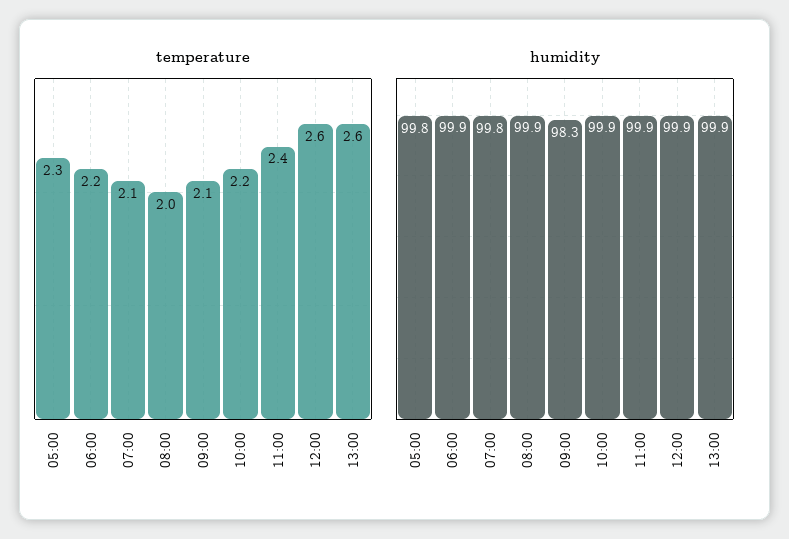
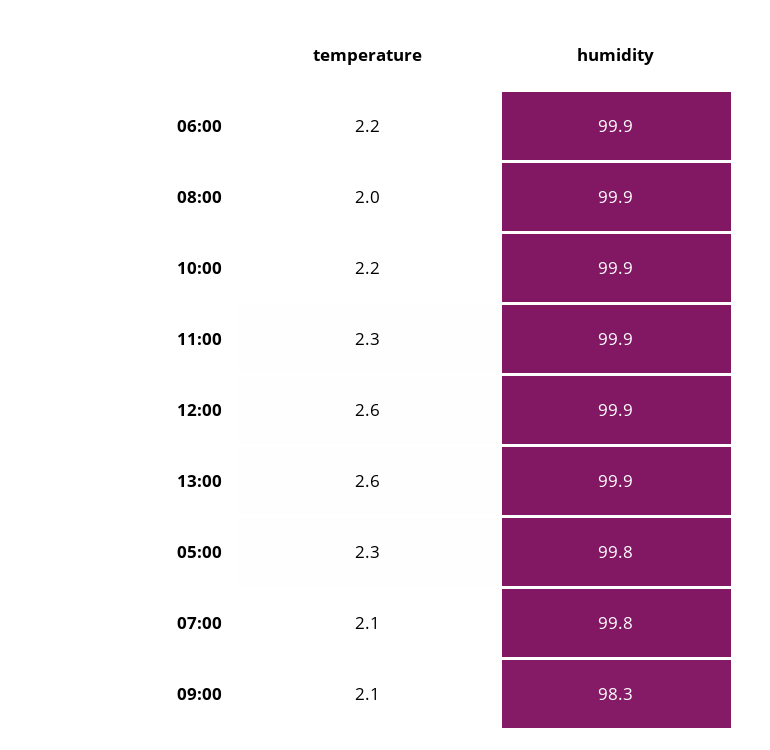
  {
    "temperature": {
      "05:00": 2.3,
      "06:00": 2.2,
      "07:00": 2.1,
      "08:00": 2,
      "09:00": 2.1,
      "10:00": 2.2,
-     "11:00": 2.4,
+     "11:00": 2.3,
      "12:00": 2.6,
      "13:00": 2.6
    },
    "humidity": {
      "05:00": 99.8,
      "06:00": 99.9,
      "07:00": 99.8,
      "08:00": 99.9,
      "09:00": 98.3,
      "10:00": 99.9,
      "11:00": 99.9,
      "12:00": 99.9,
      "13:00": 99.9
    }
  }

